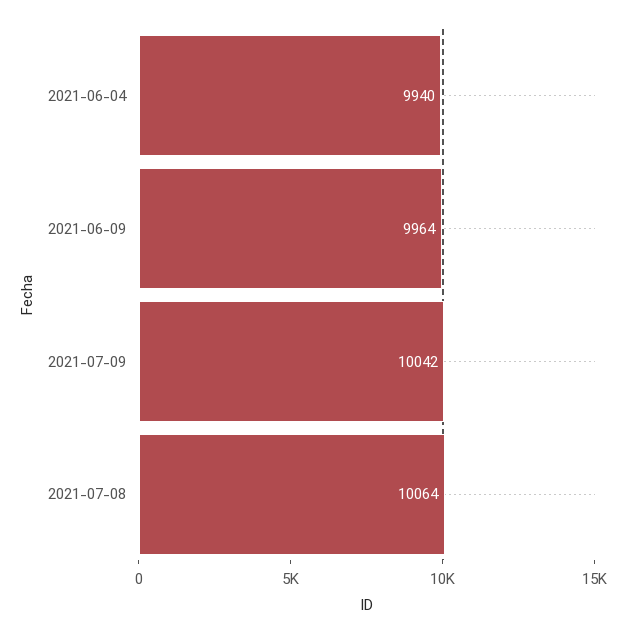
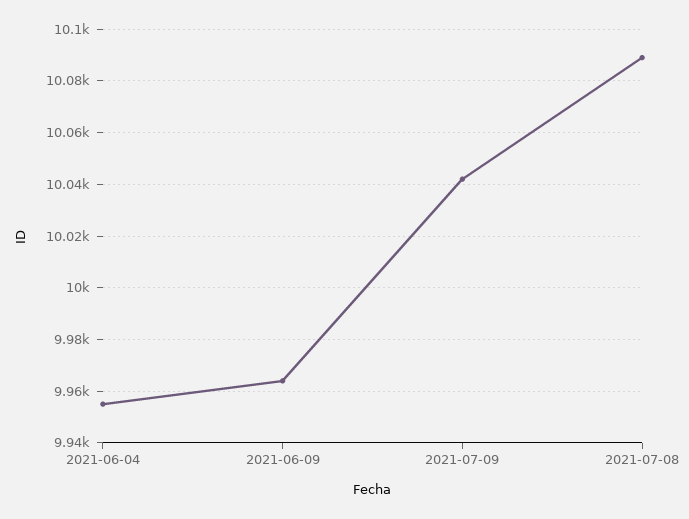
  {
-   "2021-06-04": 9940,
+   "2021-06-04": 9955,
    "2021-06-09": 9964,
    "2021-07-09": 10042,
-   "2021-07-08": 10064
+   "2021-07-08": 10090
  }

